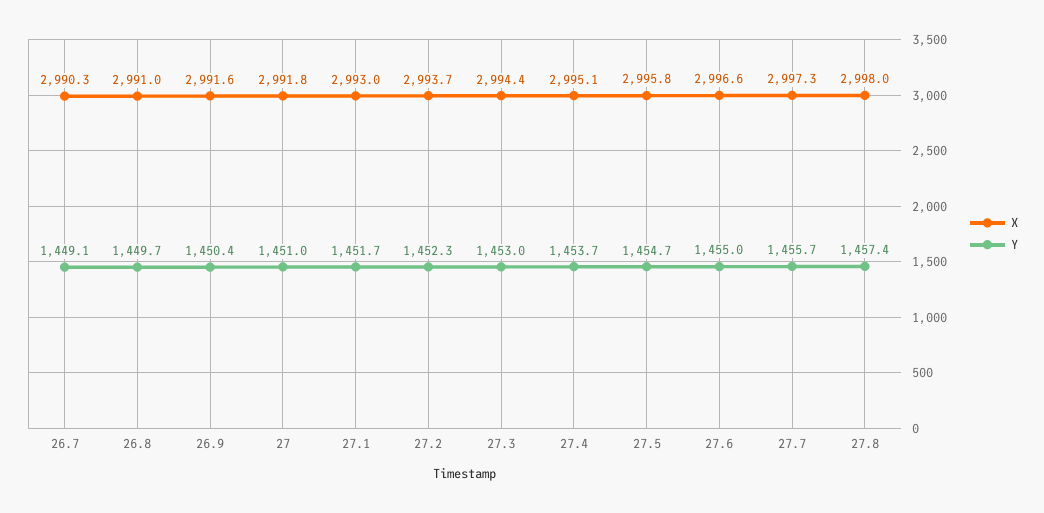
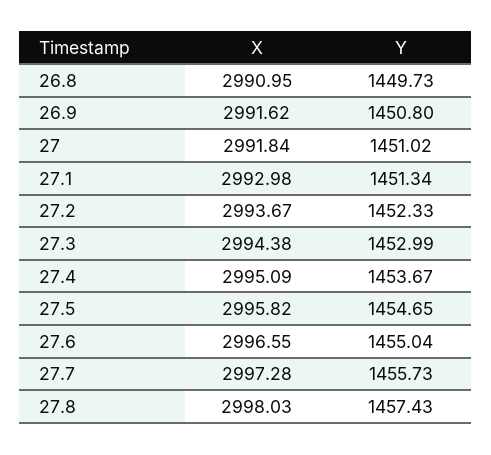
  {
    "X": {
-     "26.7": 2990.3,
      "26.8": 2990.95,
      "26.9": 2991.62,
      "27": 2991.84,
      "27.1": 2992.98,
      "27.2": 2993.67,
      "27.3": 2994.38,
      "27.4": 2995.09,
      "27.5": 2995.82,
      "27.6": 2996.55,
      "27.7": 2997.28,
      "27.8": 2998.03
    },
    "Y": {
-     "26.7": 1449.1,
      "26.8": 1449.73,
-     "26.9": 1450.4,
+     "26.9": 1450.8,
      "27": 1451.02,
-     "27.1": 1451.7,
+     "27.1": 1451.34,
      "27.2": 1452.33,
      "27.3": 1452.99,
      "27.4": 1453.67,
      "27.5": 1454.65,
      "27.6": 1455.04,
      "27.7": 1455.73,
      "27.8": 1457.43
    }
  }

